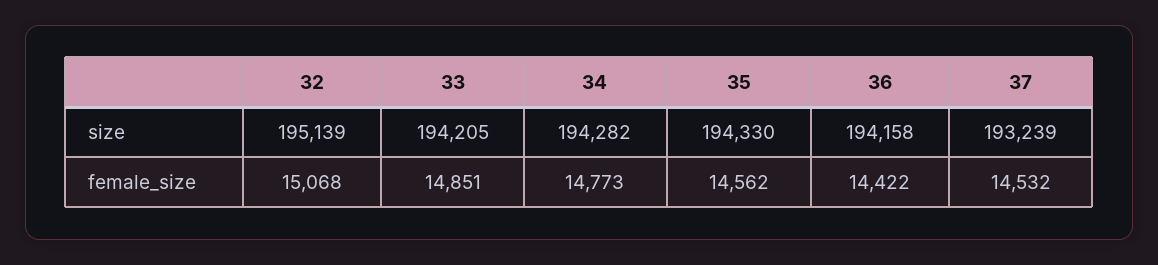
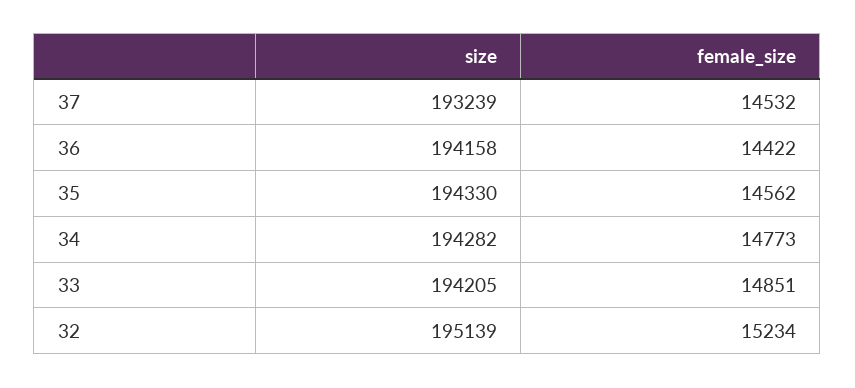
  {
    "32": {
      "size": 195139,
-     "female_size": 15068
+     "female_size": 15234
    },
    "33": {
      "size": 194205,
      "female_size": 14851
    },
    "34": {
      "size": 194282,
      "female_size": 14773
    },
    "35": {
      "size": 194330,
      "female_size": 14562
    },
    "36": {
      "size": 194158,
      "female_size": 14422
    },
    "37": {
      "size": 193239,
      "female_size": 14532
    }
  }

